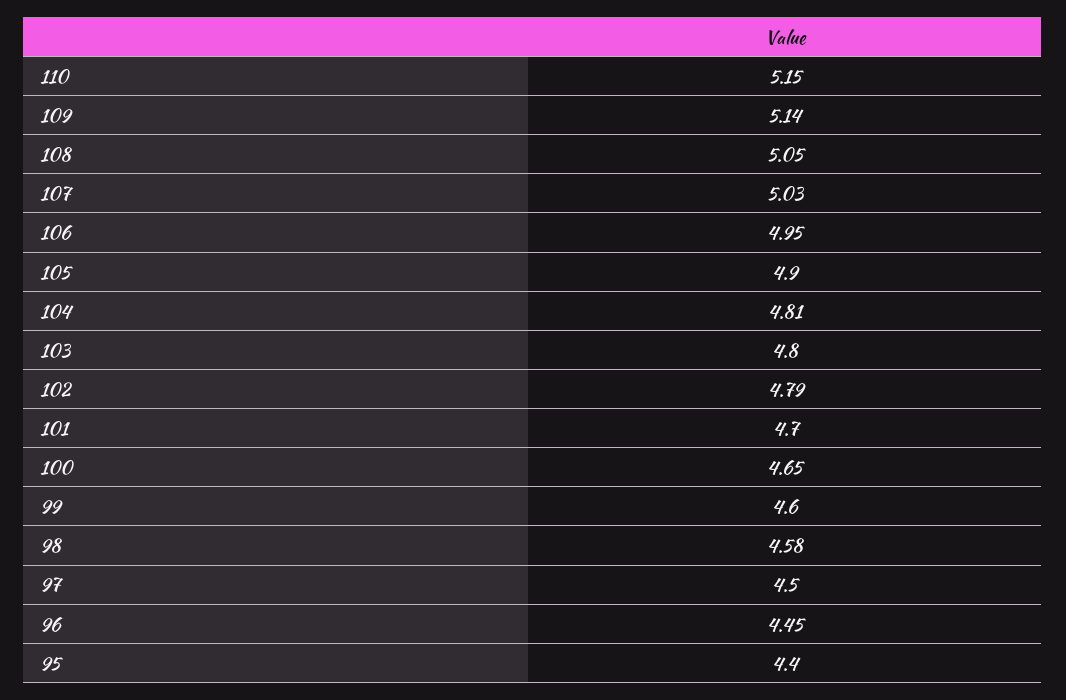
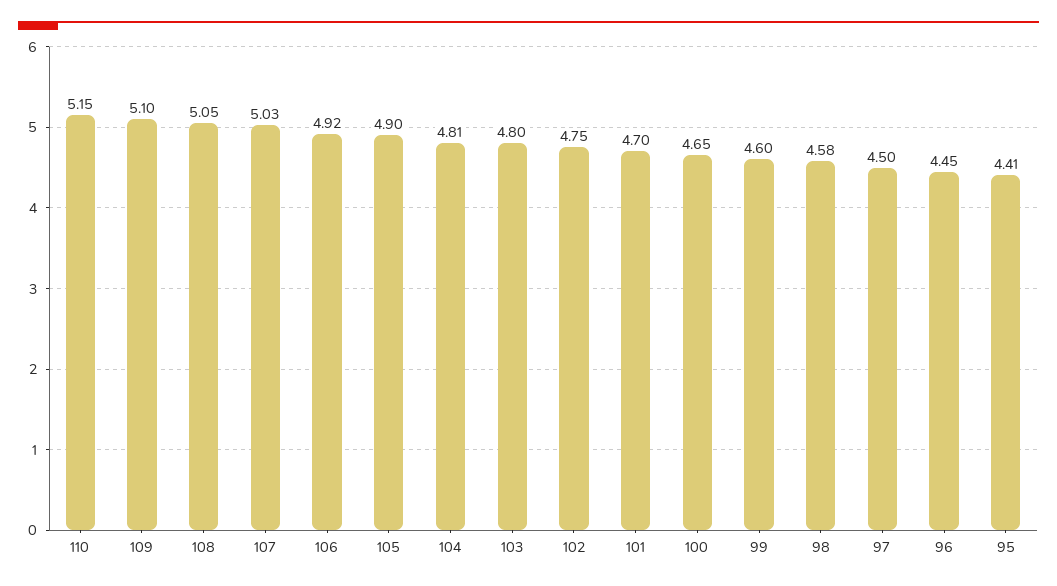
  {
    "110": 5.15,
-   "109": 5.14,
+   "109": 5.1,
    "108": 5.05,
    "107": 5.03,
-   "106": 4.95,
+   "106": 4.92,
    "105": 4.9,
    "104": 4.81,
    "103": 4.8,
-   "102": 4.79,
+   "102": 4.75,
    "101": 4.7,
    "100": 4.65,
    "99": 4.6,
    "98": 4.58,
    "97": 4.5,
    "96": 4.45,
-   "95": 4.4
+   "95": 4.41
  }

